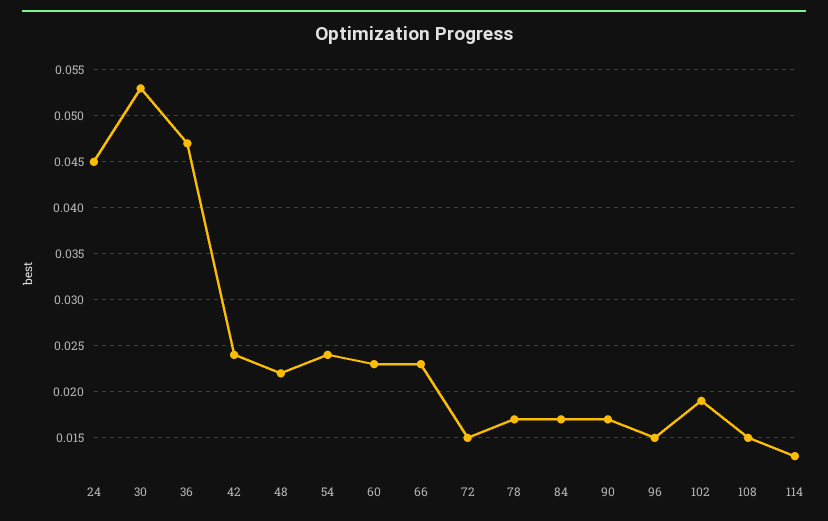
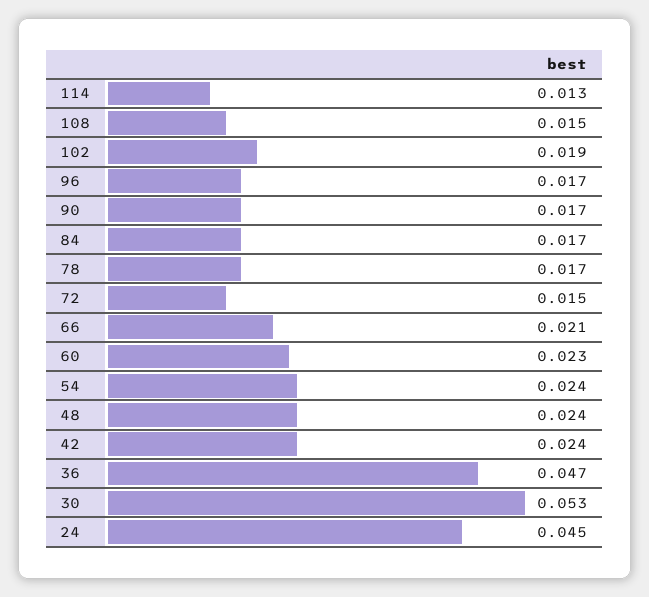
  {
    "24": 0.045,
    "30": 0.053,
    "36": 0.047,
    "42": 0.024,
-   "48": 0.022,
+   "48": 0.024,
    "54": 0.024,
    "60": 0.023,
-   "66": 0.023,
+   "66": 0.021,
    "72": 0.015,
    "78": 0.017,
    "84": 0.017,
    "90": 0.017,
-   "96": 0.015,
+   "96": 0.017,
    "102": 0.019,
    "108": 0.015,
    "114": 0.013
  }

